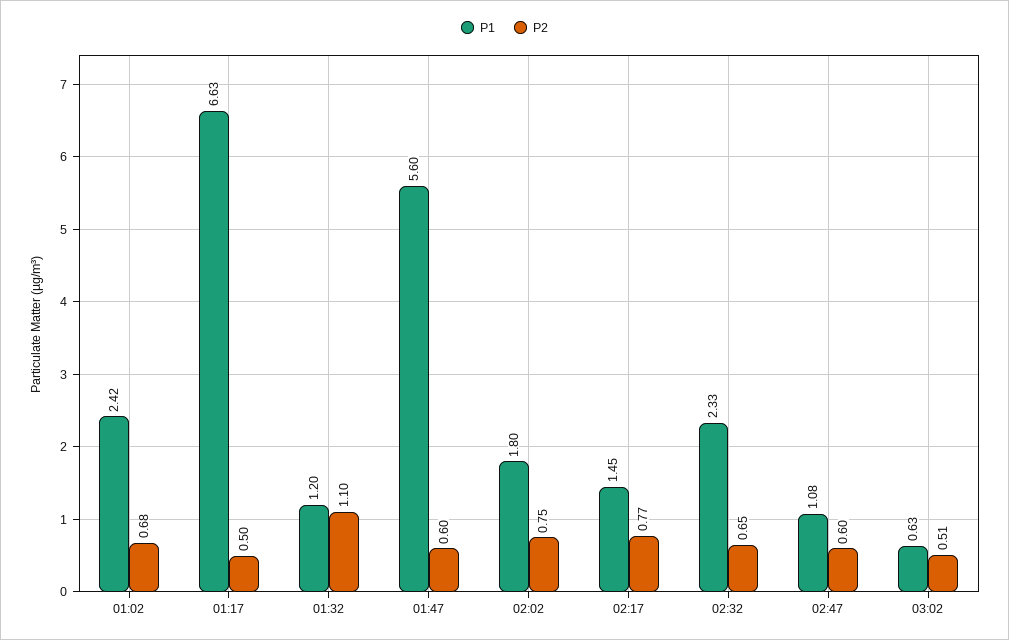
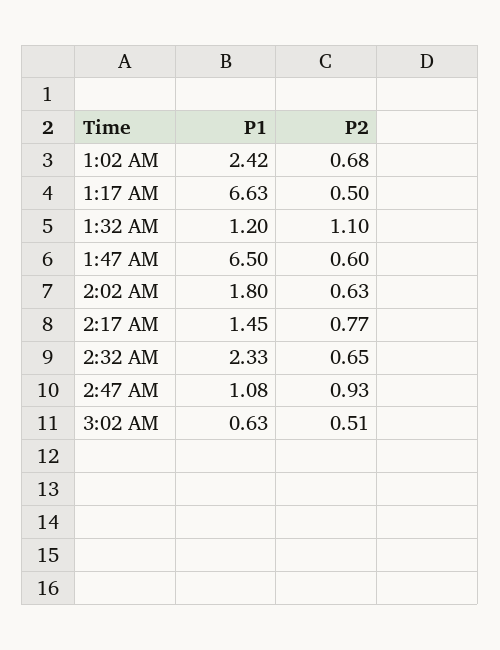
  {
    "P1": {
      "01:02": 2.42,
      "01:17": 6.63,
      "01:32": 1.2,
-     "01:47": 5.6,
+     "01:47": 6.5,
      "02:02": 1.8,
      "02:17": 1.45,
      "02:32": 2.33,
      "02:47": 1.08,
      "03:02": 0.63
    },
    "P2": {
      "01:02": 0.68,
      "01:17": 0.5,
      "01:32": 1.1,
      "01:47": 0.6,
-     "02:02": 0.75,
+     "02:02": 0.63,
      "02:17": 0.77,
      "02:32": 0.65,
-     "02:47": 0.6,
+     "02:47": 0.93,
      "03:02": 0.51
    }
  }

